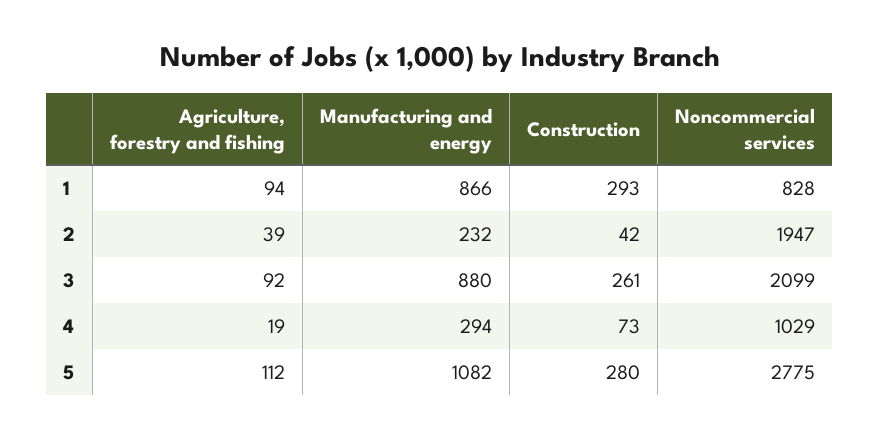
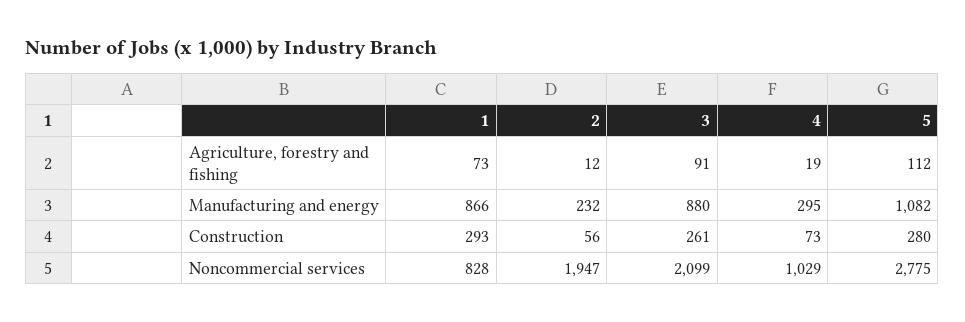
  {
    "Agriculture, forestry and fishing": {
-     "1": 94,
+     "1": 73,
-     "2": 39,
+     "2": 12,
-     "3": 92,
+     "3": 91,
      "4": 19,
      "5": 112
    },
    "Manufacturing and energy": {
      "1": 866,
      "2": 232,
      "3": 880,
-     "4": 294,
+     "4": 295,
      "5": 1082
    },
    "Construction": {
      "1": 293,
-     "2": 42,
+     "2": 56,
      "3": 261,
      "4": 73,
      "5": 280
    },
    "Noncommercial services": {
      "1": 828,
      "2": 1947,
      "3": 2099,
      "4": 1029,
      "5": 2775
    }
  }

